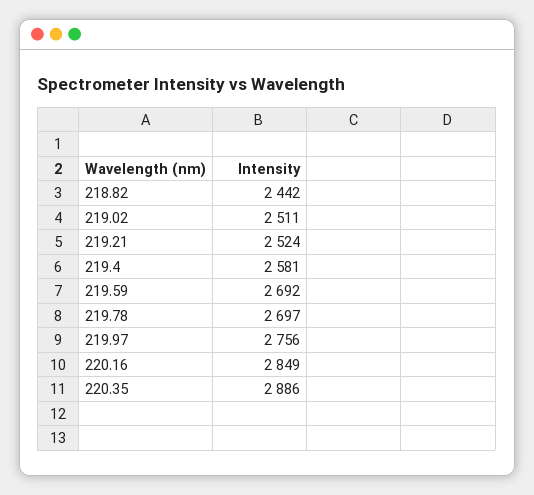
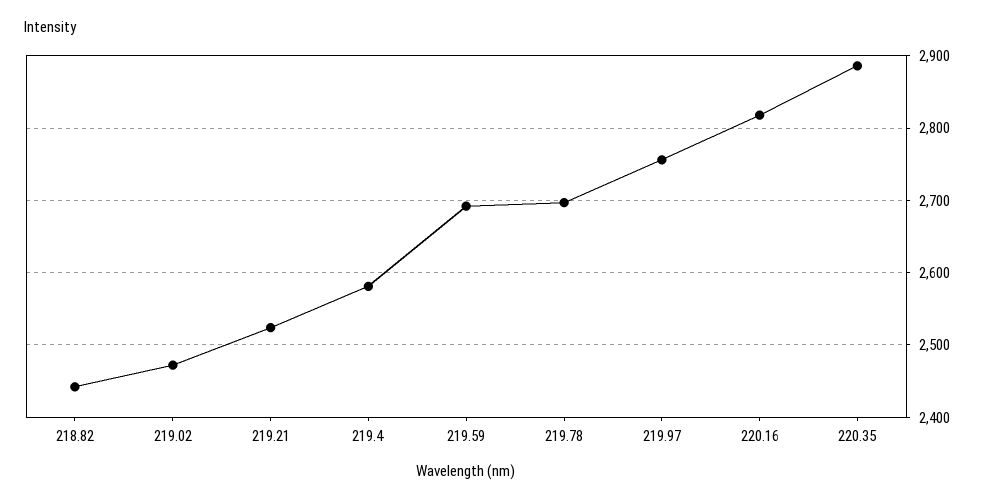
  {
    "218.82": 2442,
-   "219.02": 2511,
+   "219.02": 2470,
    "219.21": 2524,
    "219.4": 2581,
    "219.59": 2692,
    "219.78": 2697,
    "219.97": 2756,
-   "220.16": 2849,
+   "220.16": 2820,
    "220.35": 2886
  }

